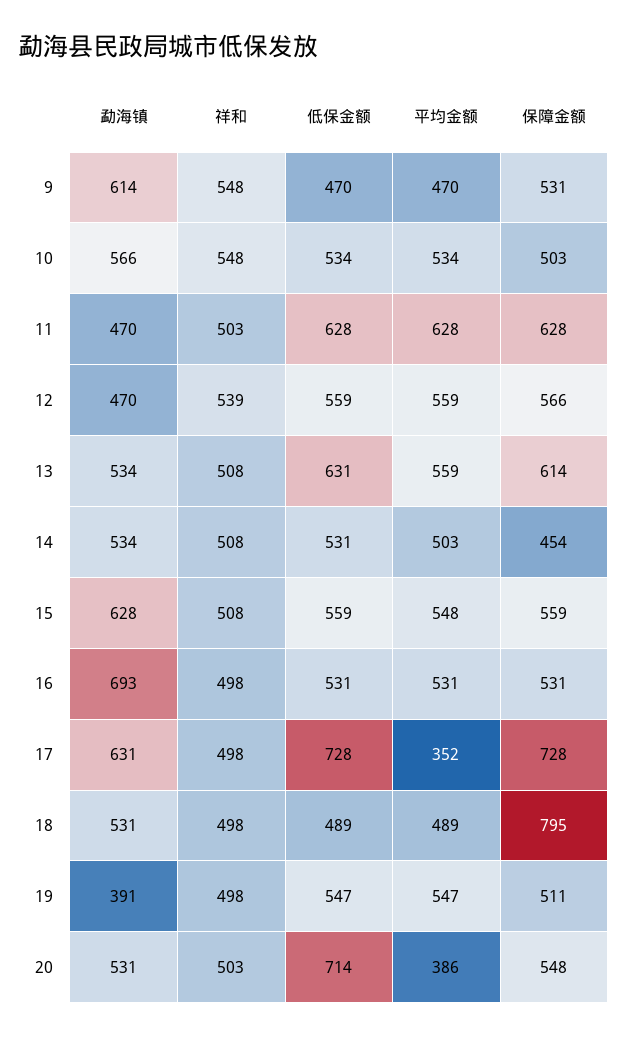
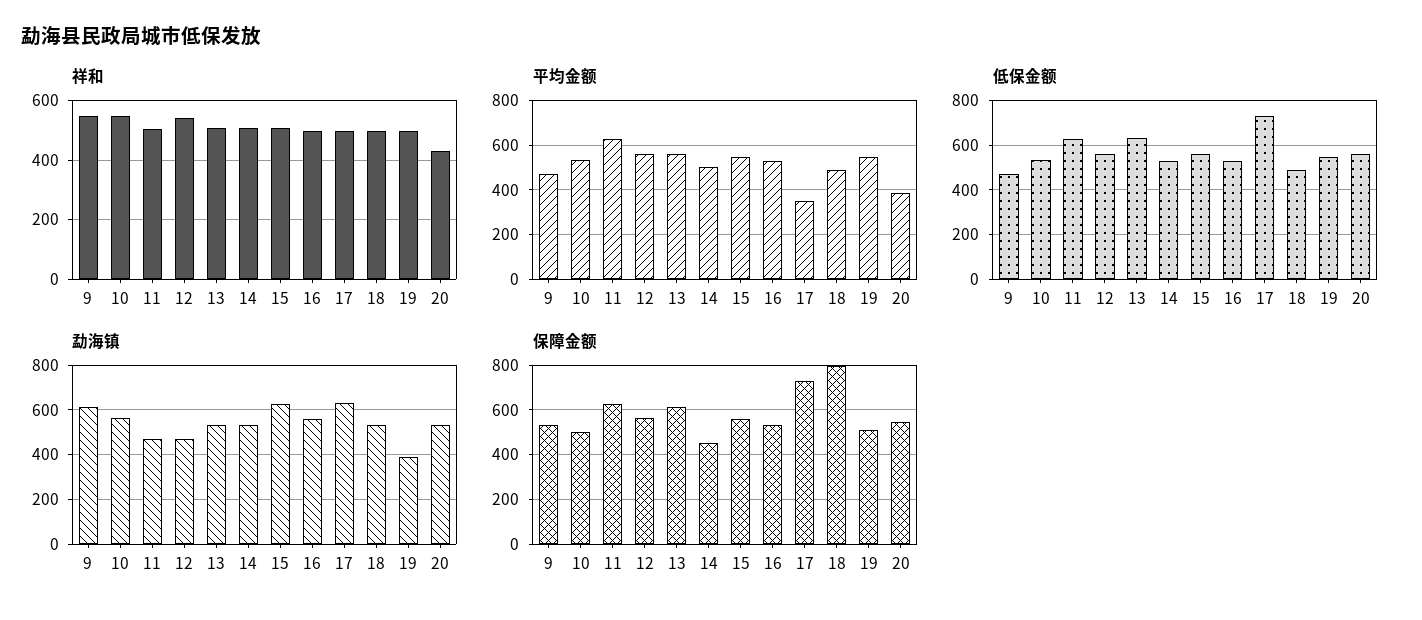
  {
    "勐海镇": {
      "9": 614,
      "10": 566,
      "11": 470,
      "12": 470,
      "13": 534,
      "14": 534,
      "15": 628,
-     "16": 693,
+     "16": 550,
      "17": 631,
      "18": 531,
      "19": 391,
      "20": 531
    },
    "祥和": {
      "9": 548,
      "10": 548,
      "11": 503,
      "12": 539,
      "13": 508,
      "14": 508,
      "15": 508,
      "16": 498,
      "17": 498,
      "18": 498,
      "19": 498,
-     "20": 503
+     "20": 425
    },
    "低保金额": {
      "9": 470,
      "10": 534,
      "11": 628,
      "12": 559,
      "13": 631,
      "14": 531,
      "15": 559,
      "16": 531,
      "17": 728,
      "18": 489,
      "19": 547,
-     "20": 714
+     "20": 550
    },
    "平均金额": {
      "9": 470,
      "10": 534,
      "11": 628,
      "12": 559,
      "13": 559,
      "14": 503,
      "15": 548,
      "16": 531,
      "17": 352,
      "18": 489,
      "19": 547,
      "20": 386
    },
    "保障金额": {
      "9": 531,
      "10": 503,
      "11": 628,
      "12": 566,
      "13": 614,
      "14": 454,
      "15": 559,
      "16": 531,
      "17": 728,
      "18": 795,
      "19": 511,
      "20": 548
    }
  }

